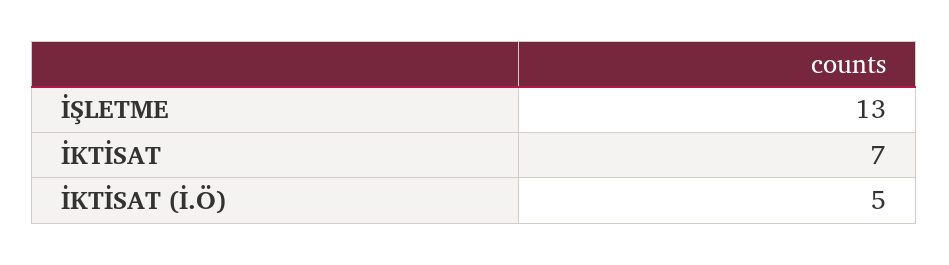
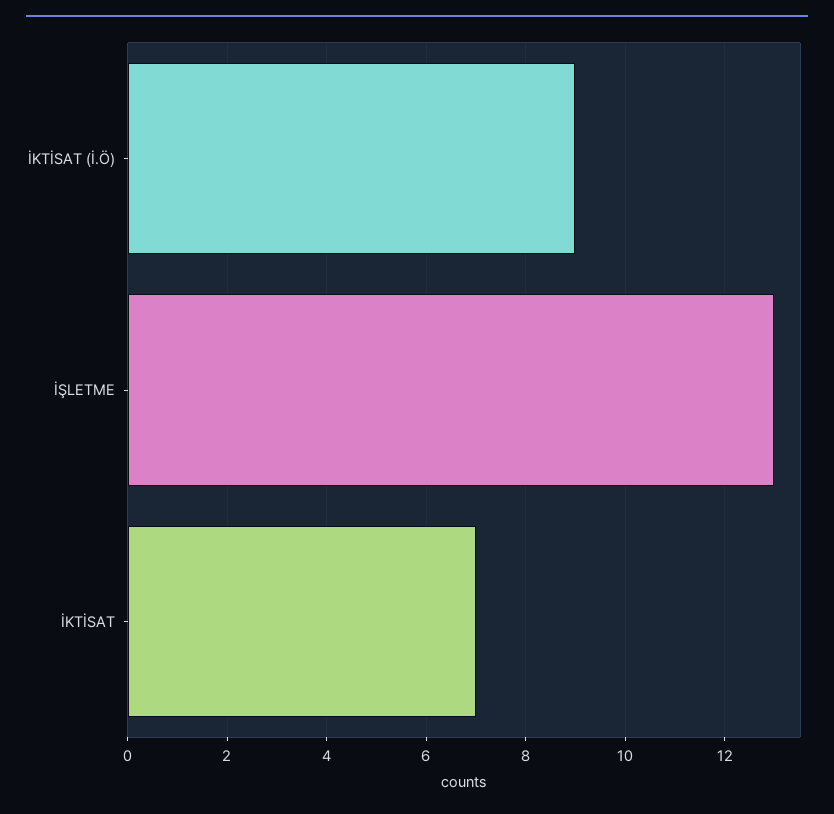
  {
    "İŞLETME": 13,
    "İKTİSAT": 7,
-   "İKTİSAT (İ.Ö)": 5
+   "İKTİSAT (İ.Ö)": 9
  }

